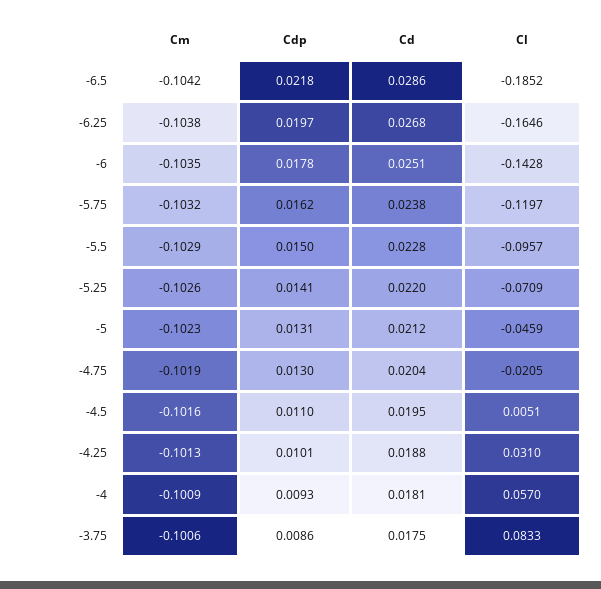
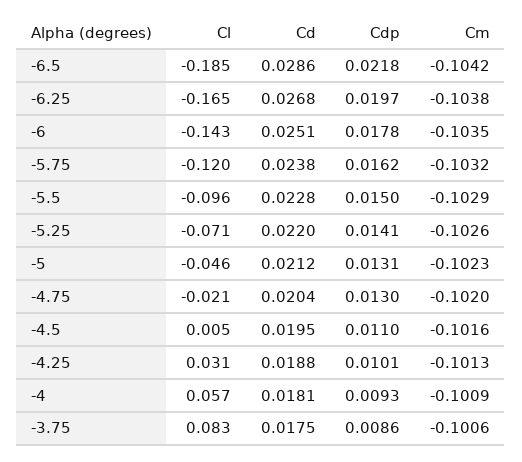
  {
    "Cm": {
      "-6.5": -0.1042,
      "-6.25": -0.1038,
      "-6": -0.1035,
      "-5.75": -0.1032,
      "-5.5": -0.1029,
      "-5.25": -0.1026,
      "-5": -0.1023,
-     "-4.75": -0.1019,
+     "-4.75": -0.102,
      "-4.5": -0.1016,
      "-4.25": -0.1013,
      "-4": -0.1009,
      "-3.75": -0.1006
    },
    "Cdp": {
      "-6.5": 0.0218,
      "-6.25": 0.0197,
      "-6": 0.0178,
      "-5.75": 0.0162,
      "-5.5": 0.015,
      "-5.25": 0.0141,
      "-5": 0.0131,
      "-4.75": 0.013,
      "-4.5": 0.011,
      "-4.25": 0.0101,
      "-4": 0.0093,
      "-3.75": 0.0086
    },
    "Cd": {
      "-6.5": 0.0286,
      "-6.25": 0.0268,
      "-6": 0.0251,
      "-5.75": 0.0238,
      "-5.5": 0.0228,
      "-5.25": 0.022,
      "-5": 0.0212,
      "-4.75": 0.0204,
      "-4.5": 0.0195,
      "-4.25": 0.0188,
      "-4": 0.0181,
      "-3.75": 0.0175
    },
    "Cl": {
      "-6.5": -0.1852,
      "-6.25": -0.1646,
      "-6": -0.1428,
      "-5.75": -0.1197,
      "-5.5": -0.0957,
      "-5.25": -0.0709,
      "-5": -0.0459,
      "-4.75": -0.0205,
      "-4.5": 0.0051,
      "-4.25": 0.031,
      "-4": 0.057,
      "-3.75": 0.0833
    }
  }

